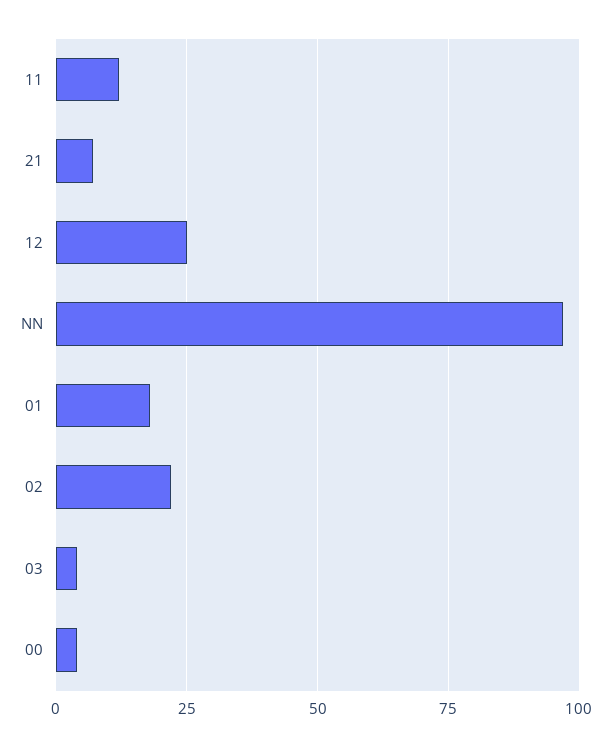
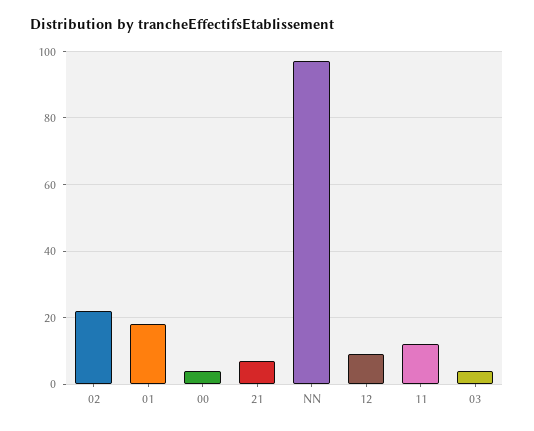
  {
    "11": 10,
    "21": 5,
-   "12": 25,
+   "12": 10,
    "NN": 95,
    "01": 20,
    "02": 20,
    "03": 5,
    "00": 5
  }

